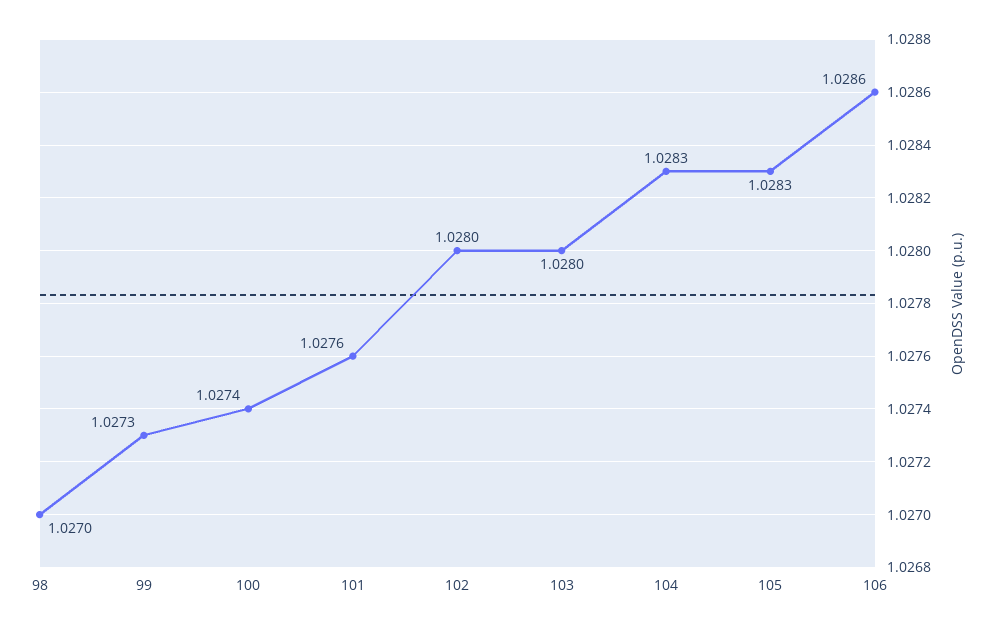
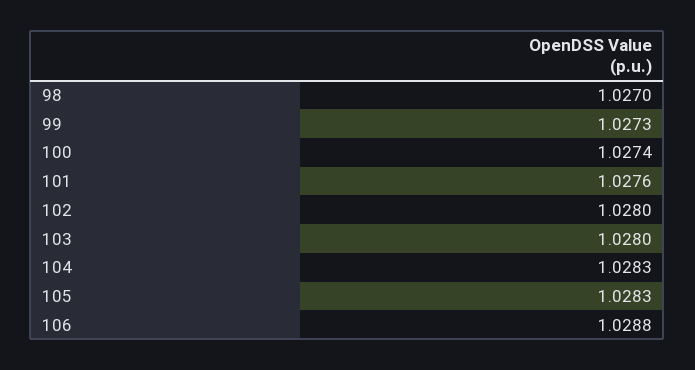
  {
    "98": 1.027,
    "99": 1.0273,
    "100": 1.0274,
    "101": 1.0276,
    "102": 1.028,
    "103": 1.028,
    "104": 1.0283,
    "105": 1.0283,
-   "106": 1.0286
+   "106": 1.0288
  }

